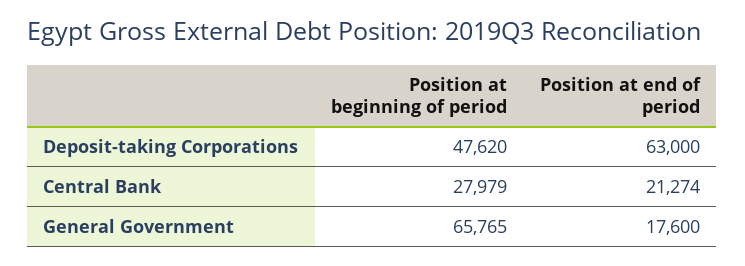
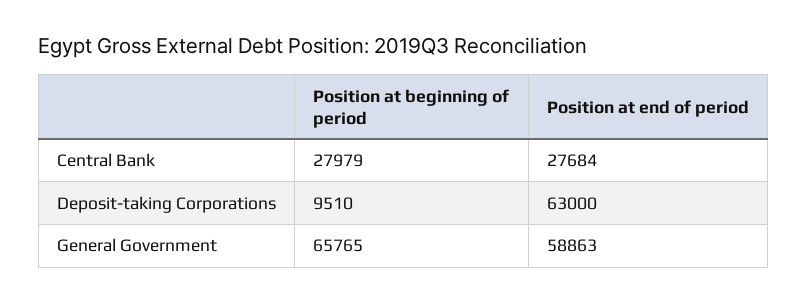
  {
    "Position at beginning of period": {
-     "Deposit-taking Corporations": 47620,
+     "Deposit-taking Corporations": 9510,
      "Central Bank": 27979,
      "General Government": 65765
    },
    "Position at end of period": {
      "Deposit-taking Corporations": 63000,
-     "Central Bank": 21274,
+     "Central Bank": 27684,
-     "General Government": 17600
+     "General Government": 58863
    }
  }

